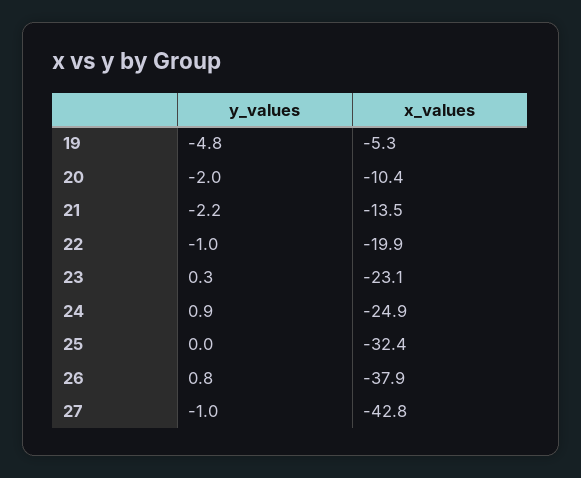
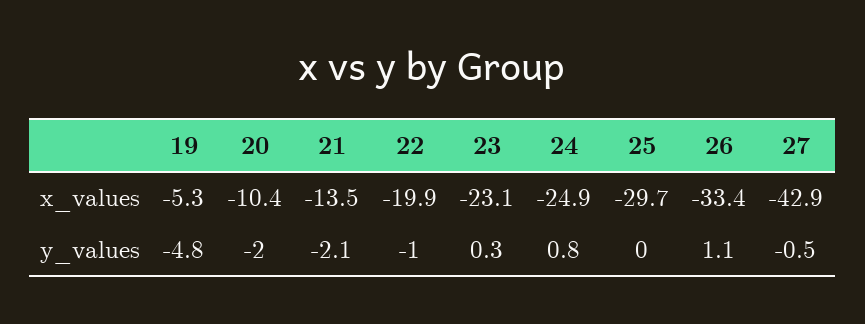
  {
    "y_values": {
      "19": -4.8,
      "20": -2,
-     "21": -2.2,
+     "21": -2.1,
      "22": -1,
      "23": 0.3,
-     "24": 0.9,
+     "24": 0.8,
      "25": 0,
-     "26": 0.8,
+     "26": 1.1,
-     "27": -1
+     "27": -0.5
    },
    "x_values": {
      "19": -5.3,
      "20": -10.4,
      "21": -13.5,
      "22": -19.9,
      "23": -23.1,
      "24": -24.9,
-     "25": -32.4,
+     "25": -29.7,
-     "26": -37.9,
+     "26": -33.4,
-     "27": -42.8
+     "27": -42.9
    }
  }

